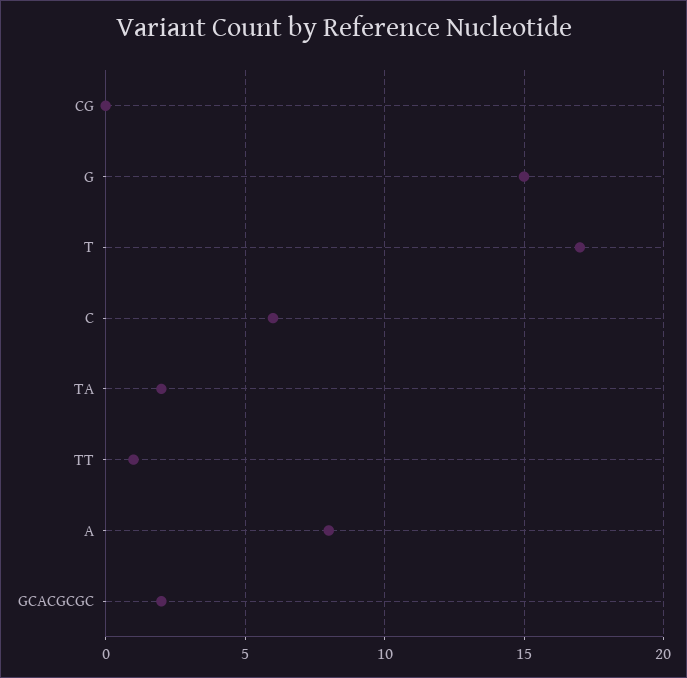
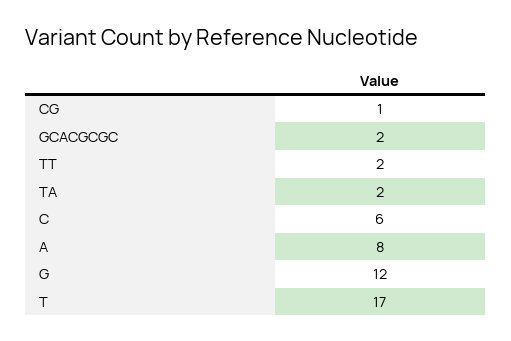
  {
-   "CG": 0,
+   "CG": 1,
-   "G": 15,
+   "G": 12,
    "T": 17,
    "C": 6,
    "TA": 2,
-   "TT": 1,
+   "TT": 2,
    "A": 8,
    "GCACGCGC": 2
  }

